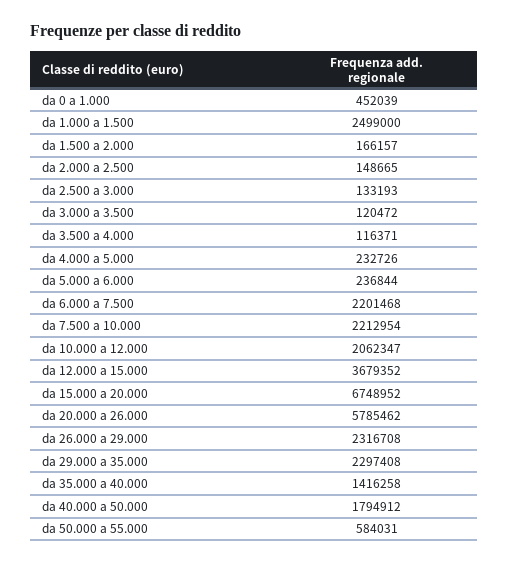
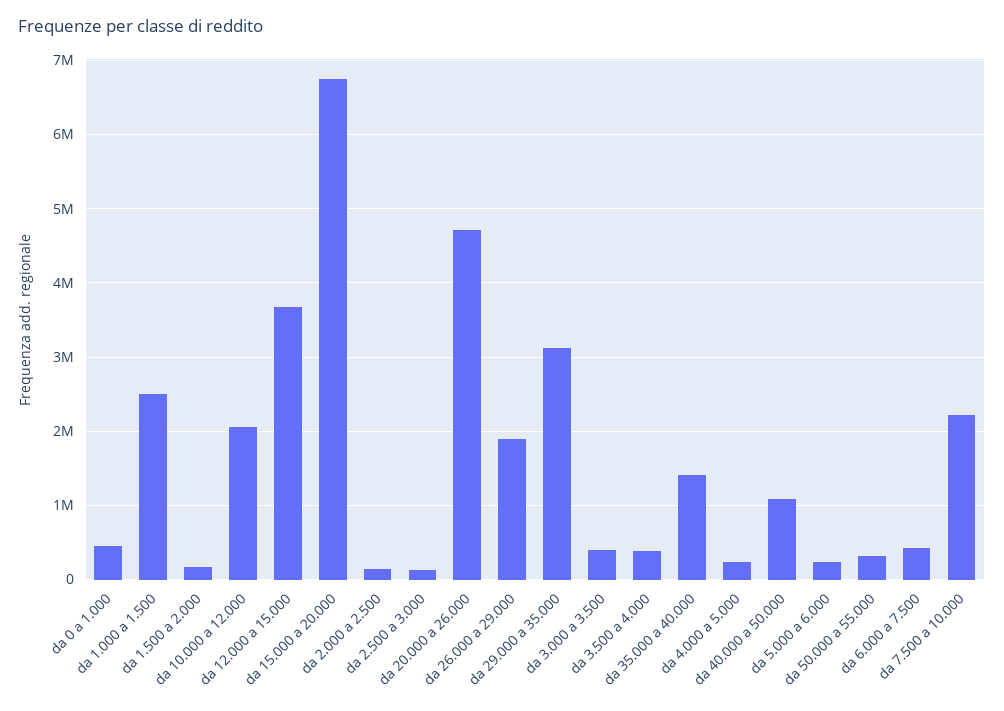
  {
    "da 0 a 1.000": 452039,
    "da 1.000 a 1.500": 2499000,
    "da 1.500 a 2.000": 166157,
    "da 2.000 a 2.500": 148665,
    "da 2.500 a 3.000": 133193,
-   "da 3.000 a 3.500": 120472,
+   "da 3.000 a 3.500": 400000,
-   "da 3.500 a 4.000": 116371,
+   "da 3.500 a 4.000": 400000,
    "da 4.000 a 5.000": 232726,
    "da 5.000 a 6.000": 236844,
-   "da 6.000 a 7.500": 2201468,
+   "da 6.000 a 7.500": 400000,
    "da 7.500 a 10.000": 2212954,
    "da 10.000 a 12.000": 2062347,
    "da 12.000 a 15.000": 3679352,
    "da 15.000 a 20.000": 6748952,
-   "da 20.000 a 26.000": 5785462,
+   "da 20.000 a 26.000": 4700000,
-   "da 26.000 a 29.000": 2316708,
+   "da 26.000 a 29.000": 1900000,
-   "da 29.000 a 35.000": 2297408,
+   "da 29.000 a 35.000": 3100000,
    "da 35.000 a 40.000": 1416258,
-   "da 40.000 a 50.000": 1794912,
+   "da 40.000 a 50.000": 1100000,
-   "da 50.000 a 55.000": 584031
+   "da 50.000 a 55.000": 300000
  }

